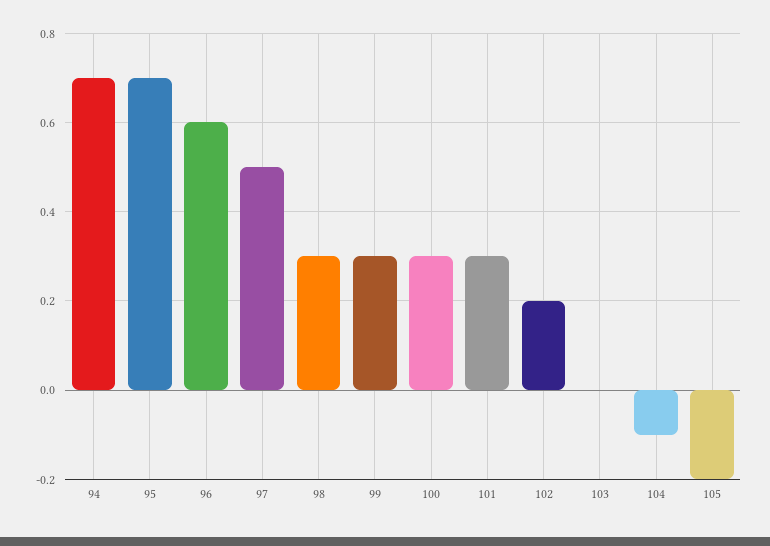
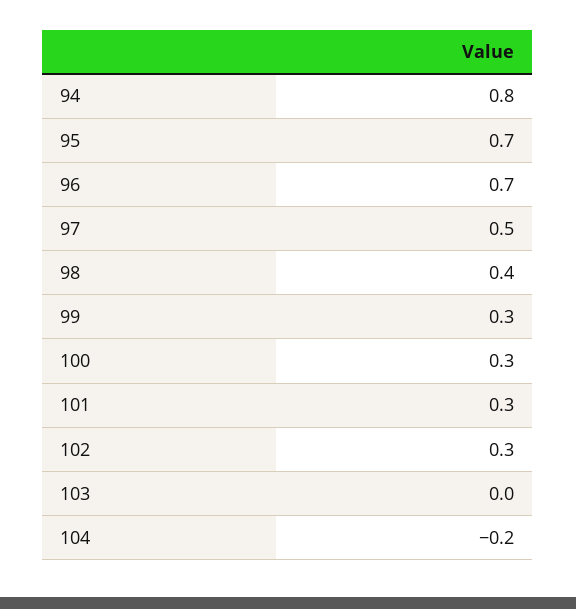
  {
-   "94": 0.7,
+   "94": 0.8,
    "95": 0.7,
-   "96": 0.6,
+   "96": 0.7,
    "97": 0.5,
-   "98": 0.3,
+   "98": 0.4,
    "99": 0.3,
    "100": 0.3,
    "101": 0.3,
-   "102": 0.2,
+   "102": 0.3,
    "103": 0,
-   "104": -0.1,
+   "104": -0.2
-   "105": -0.2
  }

